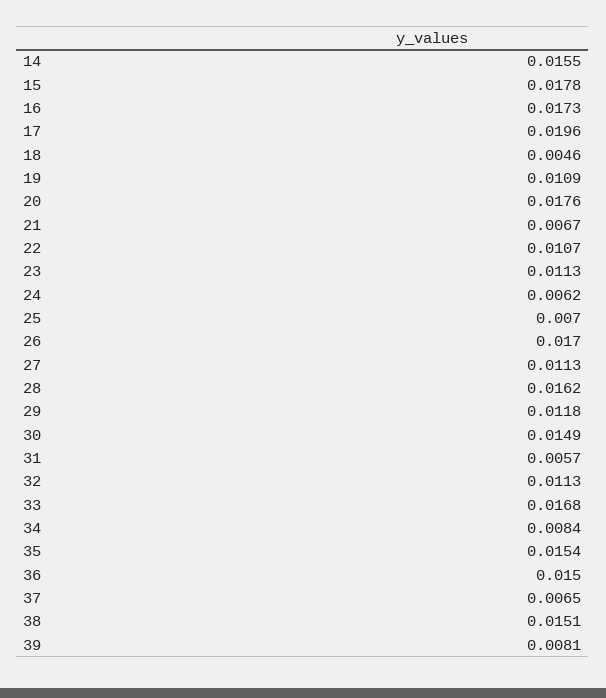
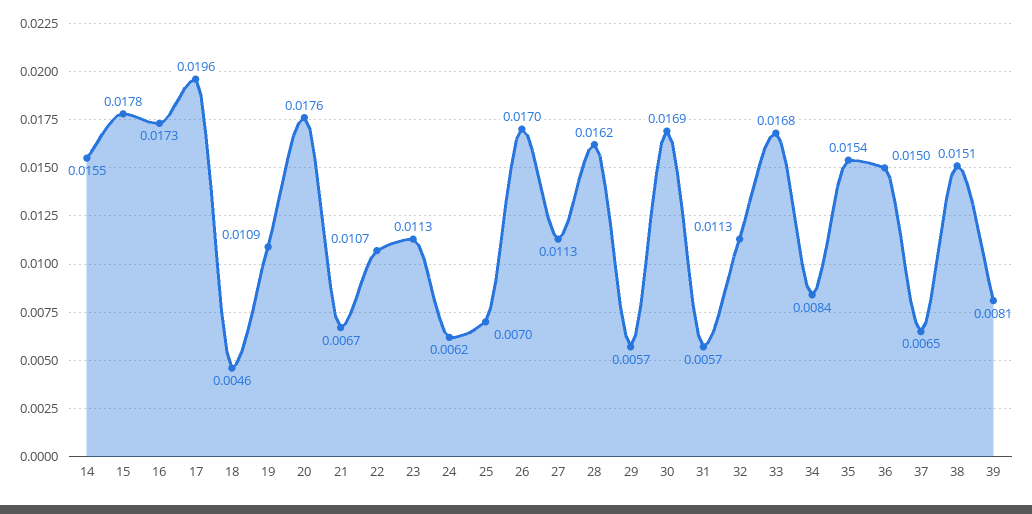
  {
    "14": 0.0155,
    "15": 0.0178,
    "16": 0.0173,
    "17": 0.0196,
    "18": 0.0046,
    "19": 0.0109,
    "20": 0.0176,
    "21": 0.0067,
    "22": 0.0107,
    "23": 0.0113,
    "24": 0.0062,
    "25": 0.007,
    "26": 0.017,
    "27": 0.0113,
    "28": 0.0162,
-   "29": 0.0118,
+   "29": 0.0057,
-   "30": 0.0149,
+   "30": 0.0169,
    "31": 0.0057,
    "32": 0.0113,
    "33": 0.0168,
    "34": 0.0084,
    "35": 0.0154,
    "36": 0.015,
    "37": 0.0065,
    "38": 0.0151,
    "39": 0.0081
  }

